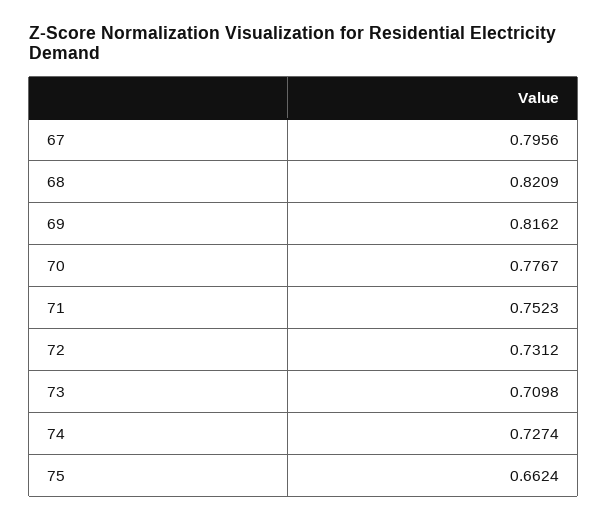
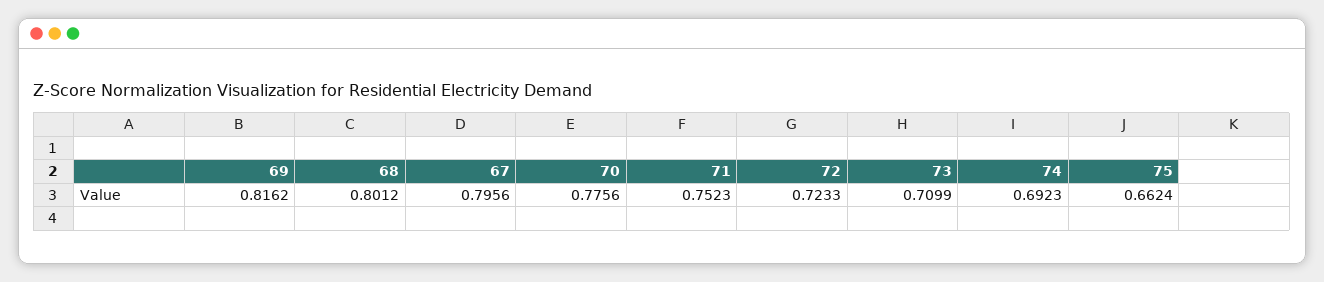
  {
    "67": 0.7956,
-   "68": 0.8209,
+   "68": 0.8012,
    "69": 0.8162,
-   "70": 0.7767,
+   "70": 0.7756,
    "71": 0.7523,
-   "72": 0.7312,
+   "72": 0.7233,
-   "73": 0.7098,
+   "73": 0.7099,
-   "74": 0.7274,
+   "74": 0.6923,
    "75": 0.6624
  }

